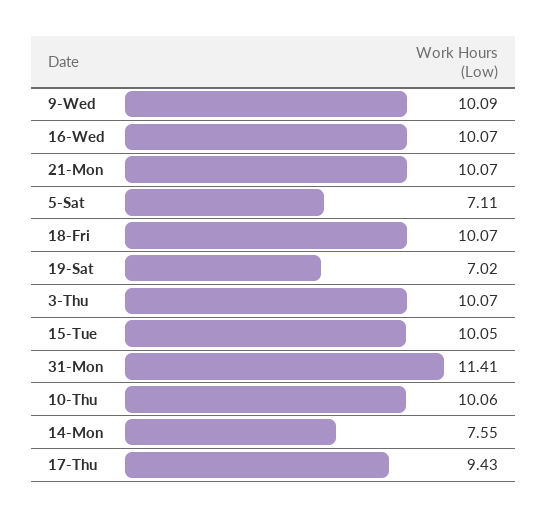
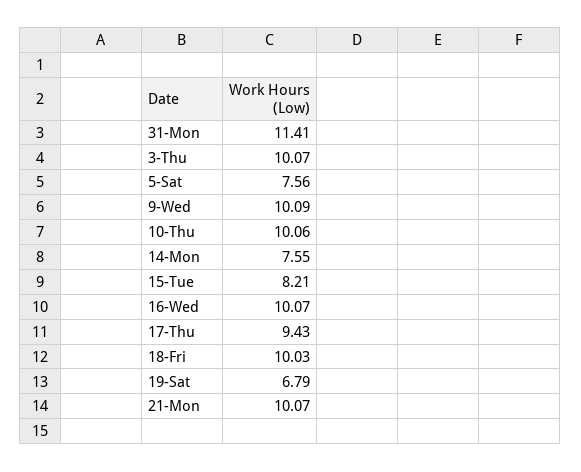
  {
    "9-Wed": 10.09,
    "16-Wed": 10.07,
    "21-Mon": 10.07,
-   "5-Sat": 7.11,
+   "5-Sat": 7.56,
-   "18-Fri": 10.07,
+   "18-Fri": 10.03,
-   "19-Sat": 7.02,
+   "19-Sat": 6.79,
    "3-Thu": 10.07,
-   "15-Tue": 10.05,
+   "15-Tue": 8.21,
    "31-Mon": 11.41,
    "10-Thu": 10.06,
    "14-Mon": 7.55,
    "17-Thu": 9.43
  }

